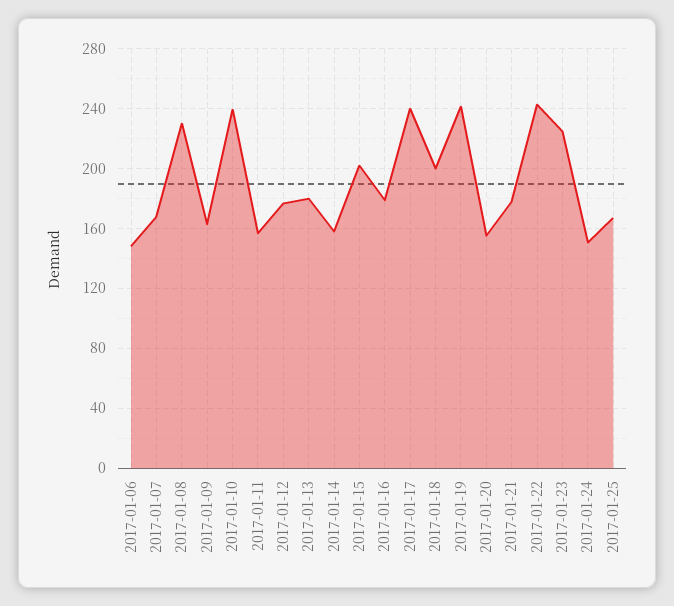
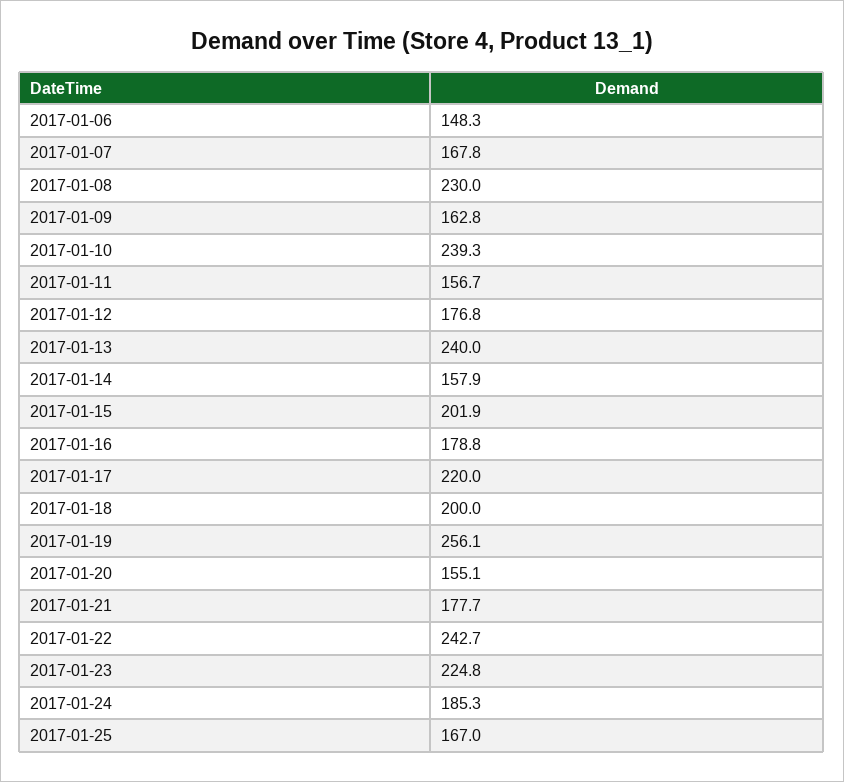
  {
    "2017-01-06": 148.3,
    "2017-01-07": 167.8,
    "2017-01-08": 230,
    "2017-01-09": 162.8,
    "2017-01-10": 239.3,
    "2017-01-11": 156.7,
    "2017-01-12": 176.8,
-   "2017-01-13": 180,
+   "2017-01-13": 240,
    "2017-01-14": 157.9,
    "2017-01-15": 201.9,
    "2017-01-16": 178.8,
-   "2017-01-17": 240,
+   "2017-01-17": 220,
    "2017-01-18": 200,
-   "2017-01-19": 240,
+   "2017-01-19": 256.1,
    "2017-01-20": 155.1,
    "2017-01-21": 177.7,
    "2017-01-22": 242.7,
    "2017-01-23": 224.8,
-   "2017-01-24": 150,
+   "2017-01-24": 185.3,
    "2017-01-25": 167
  }

